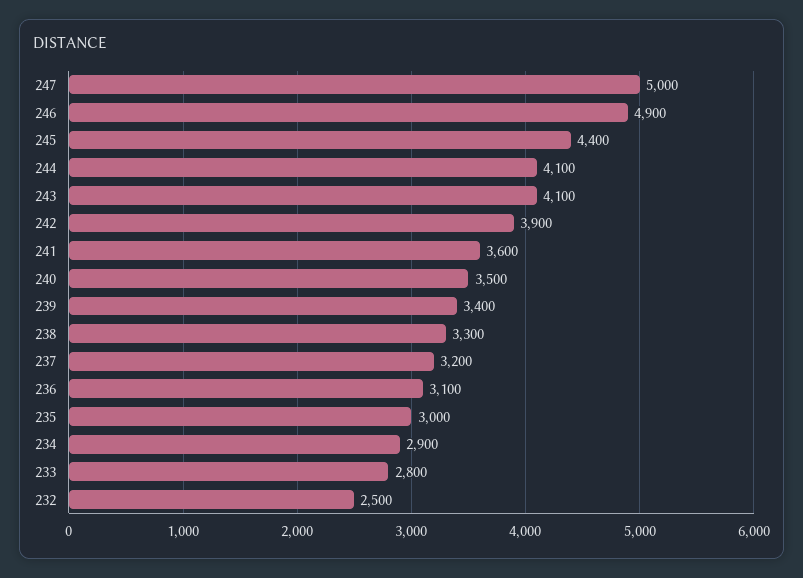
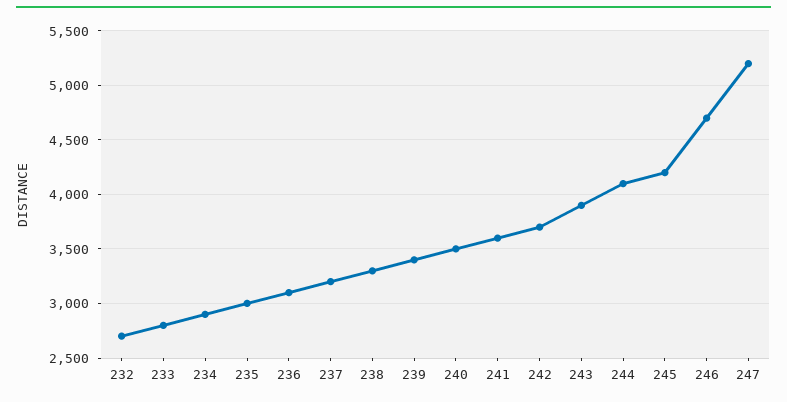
  {
-   "247": 5000,
+   "247": 5200,
-   "246": 4900,
+   "246": 4700,
-   "245": 4400,
+   "245": 4200,
    "244": 4100,
-   "243": 4100,
+   "243": 3900,
-   "242": 3900,
+   "242": 3700,
    "241": 3600,
    "240": 3500,
    "239": 3400,
    "238": 3300,
    "237": 3200,
    "236": 3100,
    "235": 3000,
    "234": 2900,
    "233": 2800,
-   "232": 2500
+   "232": 2700
  }

